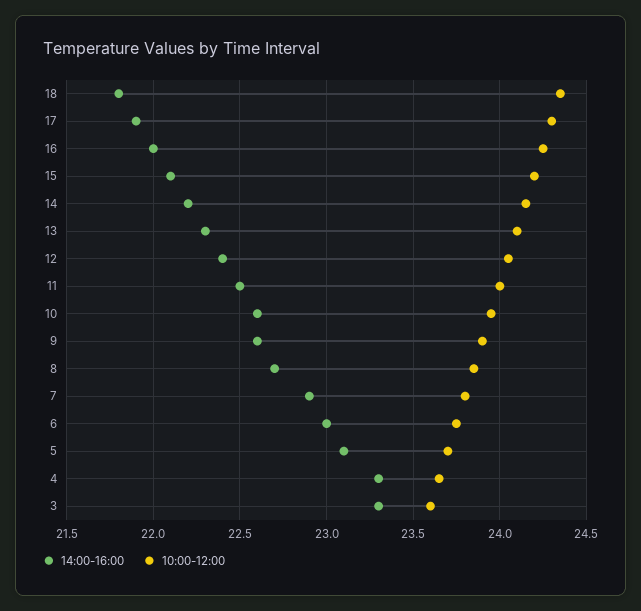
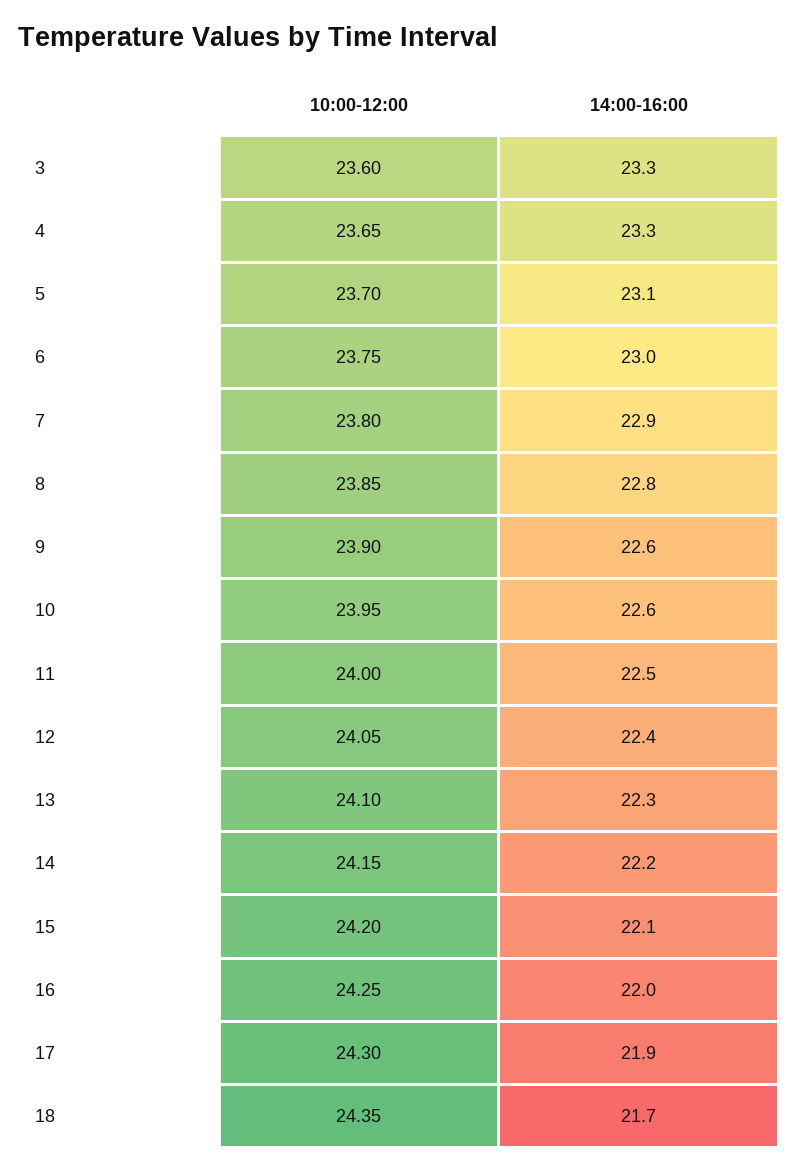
  {
    "14:00-16:00": {
-     "18": 21.8,
+     "18": 21.7,
      "17": 21.9,
      "16": 22,
      "15": 22.1,
      "14": 22.2,
      "13": 22.3,
      "12": 22.4,
      "11": 22.5,
      "10": 22.6,
      "9": 22.6,
-     "8": 22.7,
+     "8": 22.8,
      "7": 22.9,
      "6": 23,
      "5": 23.1,
      "4": 23.3,
      "3": 23.3
    },
    "10:00-12:00": {
      "18": 24.35,
      "17": 24.3,
      "16": 24.25,
      "15": 24.2,
      "14": 24.15,
      "13": 24.1,
      "12": 24.05,
      "11": 24,
      "10": 23.95,
      "9": 23.9,
      "8": 23.85,
      "7": 23.8,
      "6": 23.75,
      "5": 23.7,
      "4": 23.65,
      "3": 23.6
    }
  }

